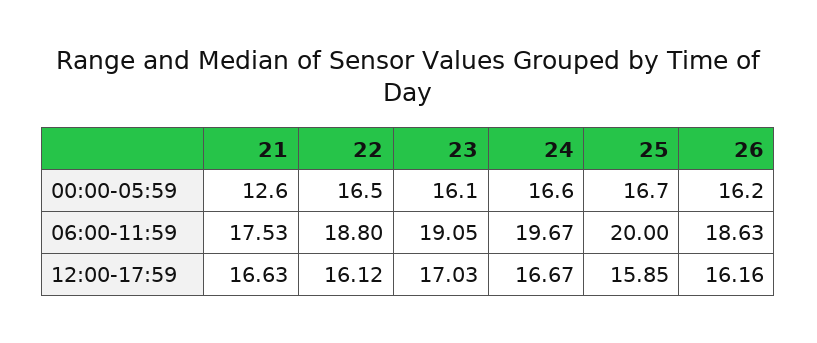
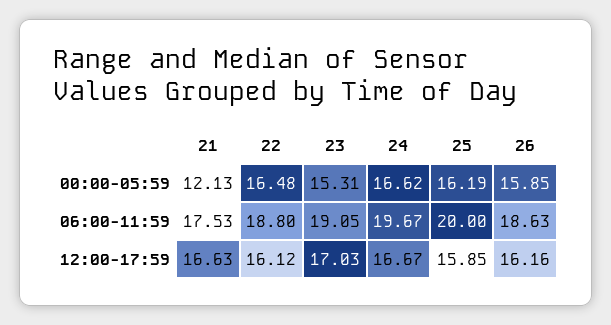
  {
    "21": {
-     "00:00-05:59": 12.6,
+     "00:00-05:59": 12.13,
      "06:00-11:59": 17.53,
      "12:00-17:59": 16.63
    },
    "22": {
      "00:00-05:59": 16.48,
      "06:00-11:59": 18.8,
      "12:00-17:59": 16.12
    },
    "23": {
-     "00:00-05:59": 16.1,
+     "00:00-05:59": 15.31,
      "06:00-11:59": 19.05,
      "12:00-17:59": 17.03
    },
    "24": {
      "00:00-05:59": 16.62,
      "06:00-11:59": 19.67,
      "12:00-17:59": 16.67
    },
    "25": {
-     "00:00-05:59": 16.7,
+     "00:00-05:59": 16.19,
      "06:00-11:59": 20,
      "12:00-17:59": 15.85
    },
    "26": {
-     "00:00-05:59": 16.2,
+     "00:00-05:59": 15.85,
      "06:00-11:59": 18.63,
      "12:00-17:59": 16.16
    }
  }

